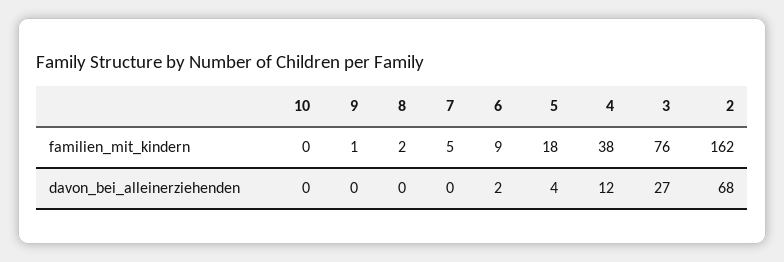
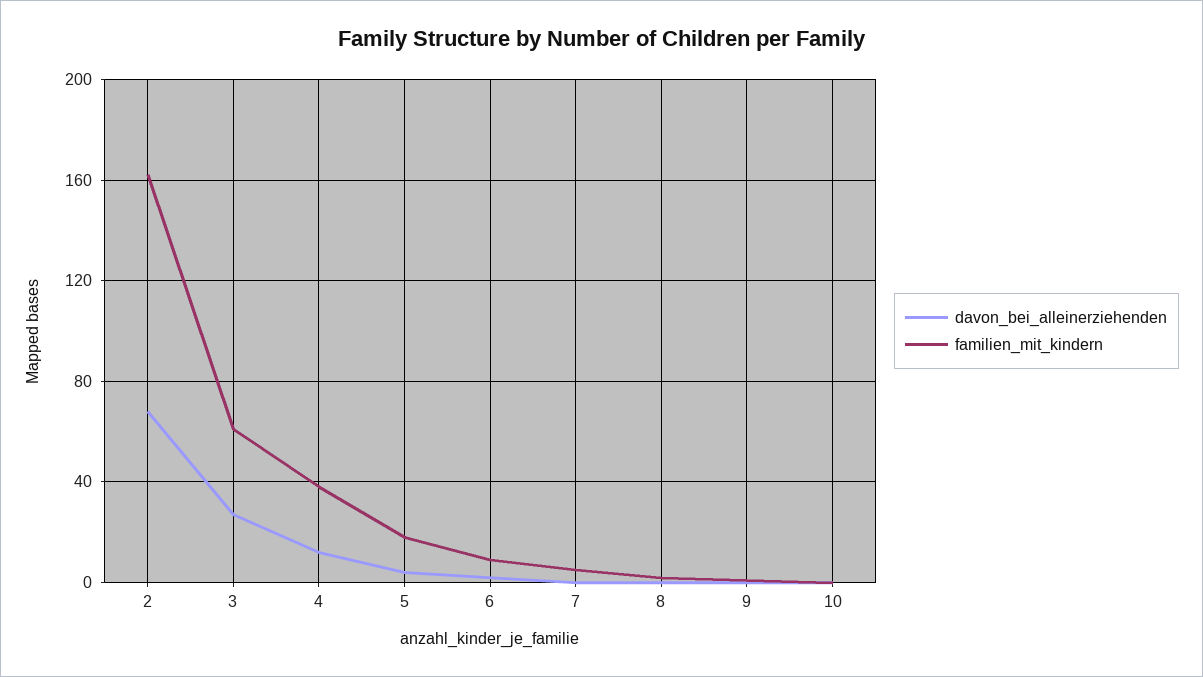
  {
    "familien_mit_kindern": {
      "10": 0,
      "9": 1,
      "8": 2,
      "7": 5,
      "6": 9,
      "5": 18,
      "4": 38,
-     "3": 76,
+     "3": 60,
      "2": 162
    },
    "davon_bei_alleinerziehenden": {
      "10": 0,
      "9": 0,
      "8": 0,
      "7": 0,
      "6": 2,
      "5": 4,
      "4": 12,
      "3": 27,
      "2": 68
    }
  }

